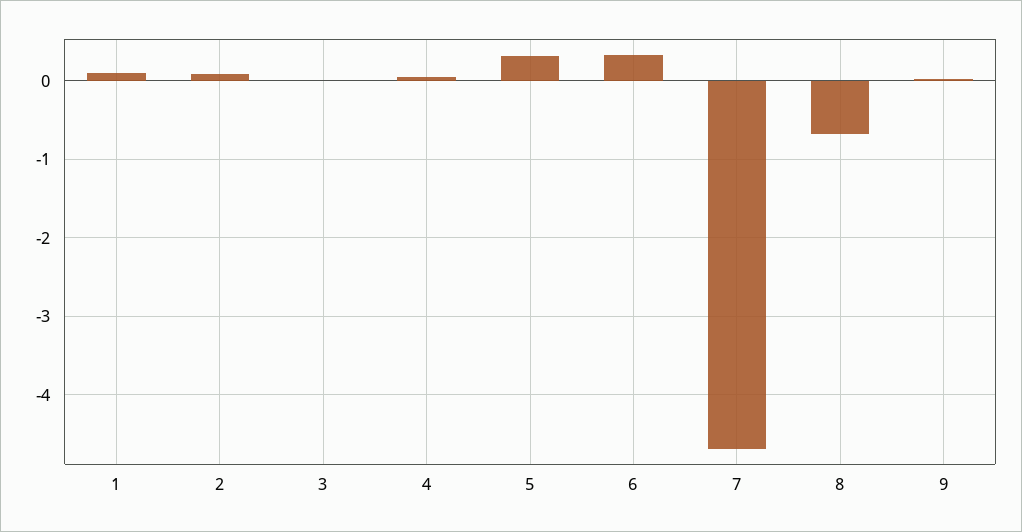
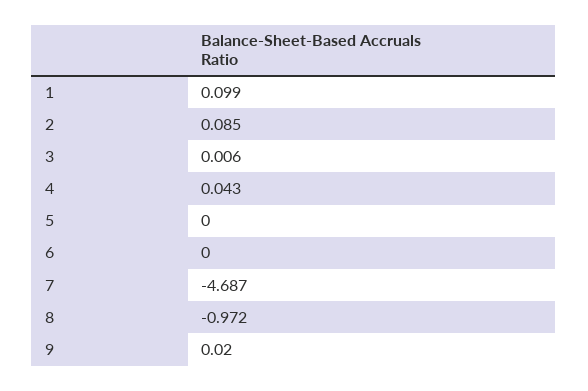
  {
    "1": 0.099,
    "2": 0.085,
    "3": 0.006,
    "4": 0.043,
-   "5": 0.3,
+   "5": 0,
-   "6": 0.3,
+   "6": 0,
    "7": -4.687,
-   "8": -0.7,
+   "8": -0.972,
    "9": 0.02
  }

